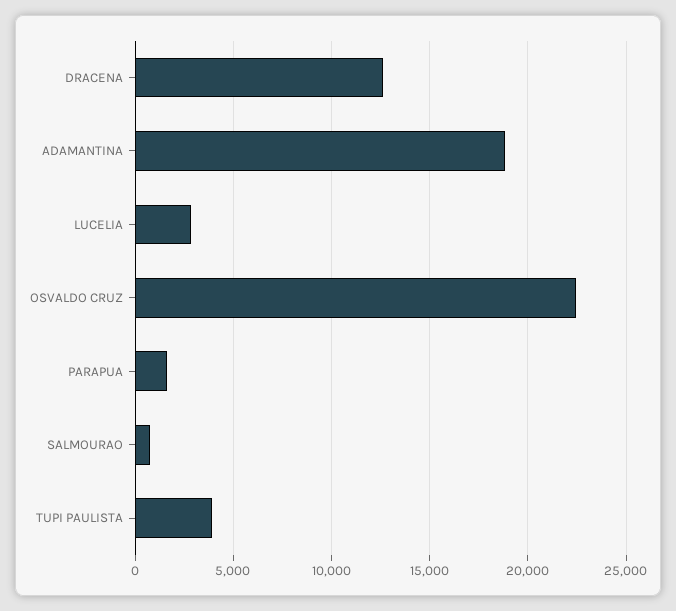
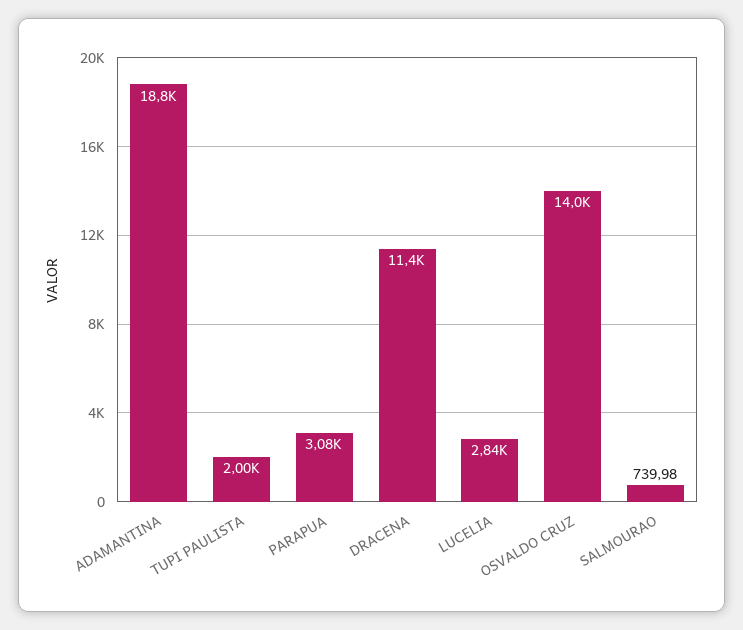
  {
-   "DRACENA": 12500,
+   "DRACENA": 11400,
    "ADAMANTINA": 18800,
    "LUCELIA": 2840,
-   "OSVALDO CRUZ": 22500,
+   "OSVALDO CRUZ": 14000,
-   "PARAPUA": 1500,
+   "PARAPUA": 3080,
    "SALMOURAO": 739.98,
-   "TUPI PAULISTA": 4000
+   "TUPI PAULISTA": 2000
  }

